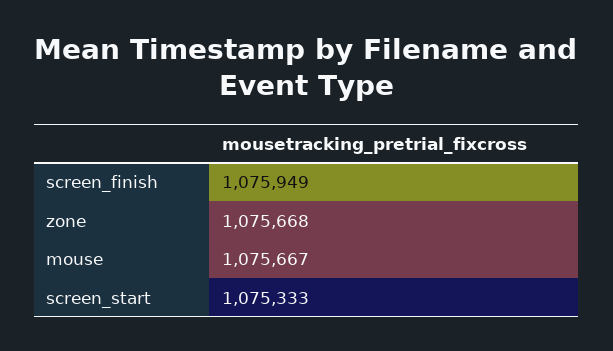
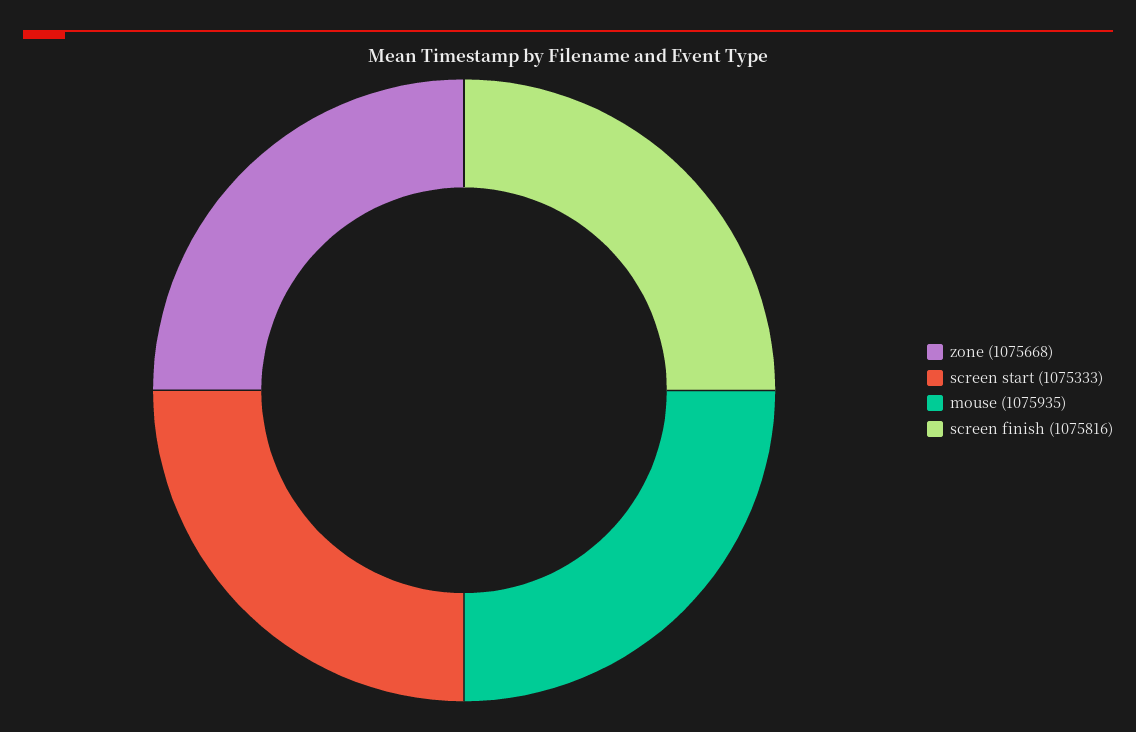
  {
-   "screen_finish": 1075949,
+   "screen_finish": 1075816,
    "zone": 1075668,
-   "mouse": 1075667,
+   "mouse": 1075935,
    "screen_start": 1075333
  }

